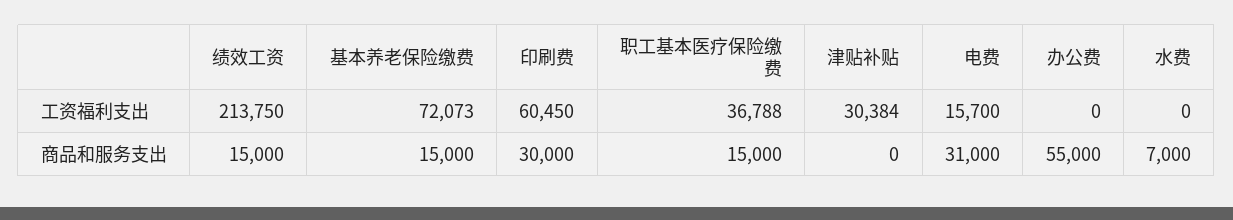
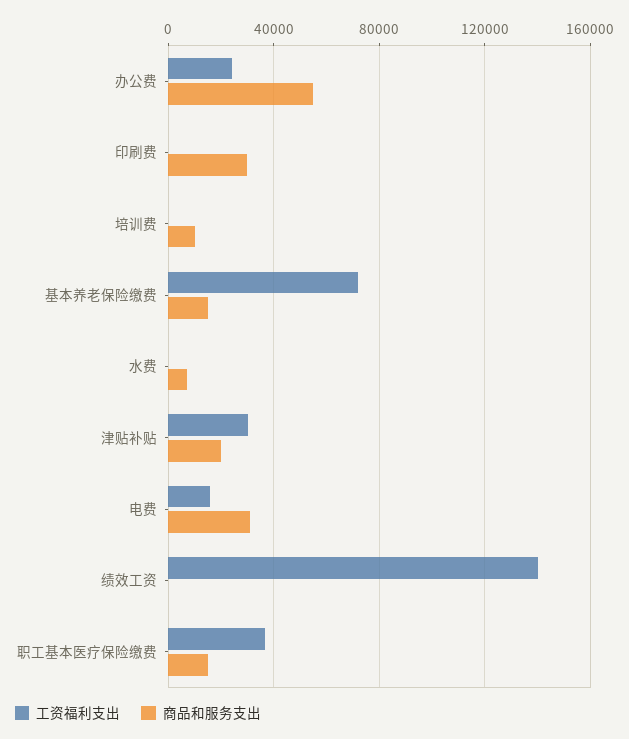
  {
    "工资福利支出": {
-     "绩效工资": 213750,
+     "绩效工资": 140000,
      "基本养老保险缴费": 72073,
-     "印刷费": 60450,
+     "印刷费": 0,
      "职工基本医疗保险缴费": 36788,
      "津贴补贴": 30384,
      "电费": 15700,
-     "办公费": 0,
+     "办公费": 25000,
-     "水费": 0
+     "水费": 0,
+     "培训费": 0
    },
    "商品和服务支出": {
-     "绩效工资": 15000,
+     "绩效工资": 0,
      "基本养老保险缴费": 15000,
      "印刷费": 30000,
      "职工基本医疗保险缴费": 15000,
-     "津贴补贴": 0,
+     "津贴补贴": 20000,
      "电费": 31000,
      "办公费": 55000,
-     "水费": 7000
+     "水费": 7000,
+     "培训费": 10000
    }
  }

